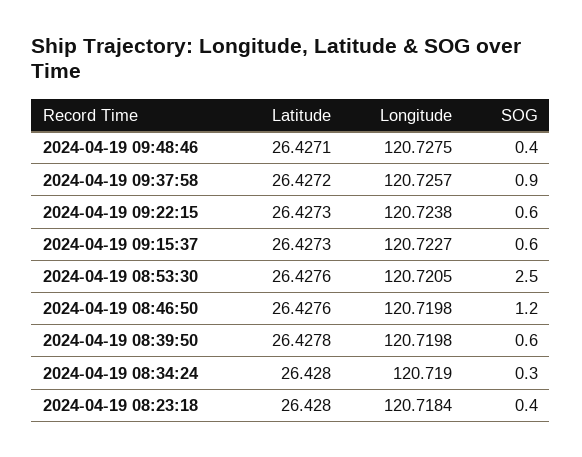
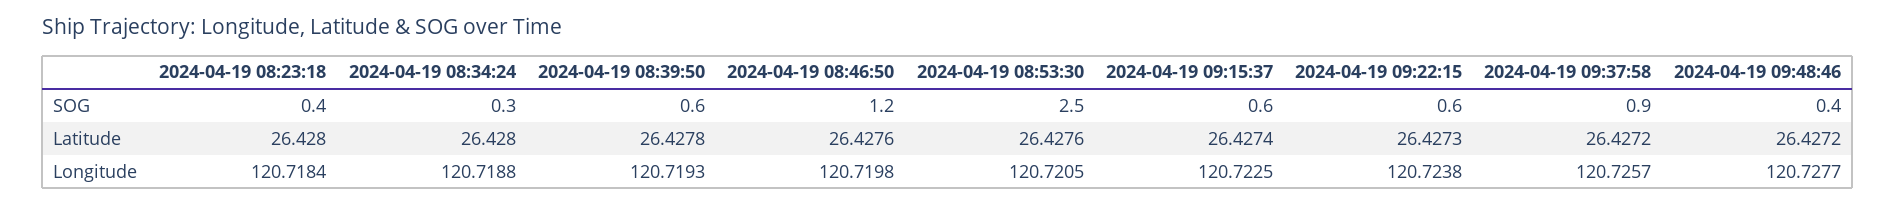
  {
    "Latitude": {
-     "2024-04-19 09:48:46": 26.4271,
+     "2024-04-19 09:48:46": 26.4272,
      "2024-04-19 09:37:58": 26.4272,
      "2024-04-19 09:22:15": 26.4273,
-     "2024-04-19 09:15:37": 26.4273,
+     "2024-04-19 09:15:37": 26.4274,
      "2024-04-19 08:53:30": 26.4276,
      "2024-04-19 08:46:50": 26.4276,
      "2024-04-19 08:39:50": 26.4278,
      "2024-04-19 08:34:24": 26.428,
      "2024-04-19 08:23:18": 26.428
    },
    "Longitude": {
-     "2024-04-19 09:48:46": 120.7275,
+     "2024-04-19 09:48:46": 120.7277,
      "2024-04-19 09:37:58": 120.7257,
      "2024-04-19 09:22:15": 120.7238,
-     "2024-04-19 09:15:37": 120.7227,
+     "2024-04-19 09:15:37": 120.7225,
      "2024-04-19 08:53:30": 120.7205,
      "2024-04-19 08:46:50": 120.7198,
-     "2024-04-19 08:39:50": 120.7198,
+     "2024-04-19 08:39:50": 120.7193,
-     "2024-04-19 08:34:24": 120.719,
+     "2024-04-19 08:34:24": 120.7188,
      "2024-04-19 08:23:18": 120.7184
    },
    "SOG": {
      "2024-04-19 09:48:46": 0.4,
      "2024-04-19 09:37:58": 0.9,
      "2024-04-19 09:22:15": 0.6,
      "2024-04-19 09:15:37": 0.6,
      "2024-04-19 08:53:30": 2.5,
      "2024-04-19 08:46:50": 1.2,
      "2024-04-19 08:39:50": 0.6,
      "2024-04-19 08:34:24": 0.3,
      "2024-04-19 08:23:18": 0.4
    }
  }

